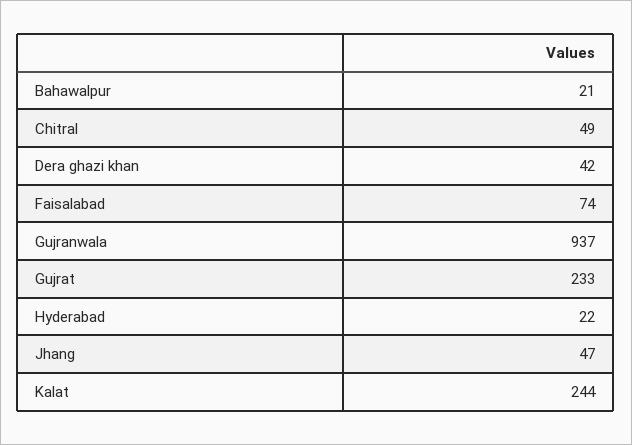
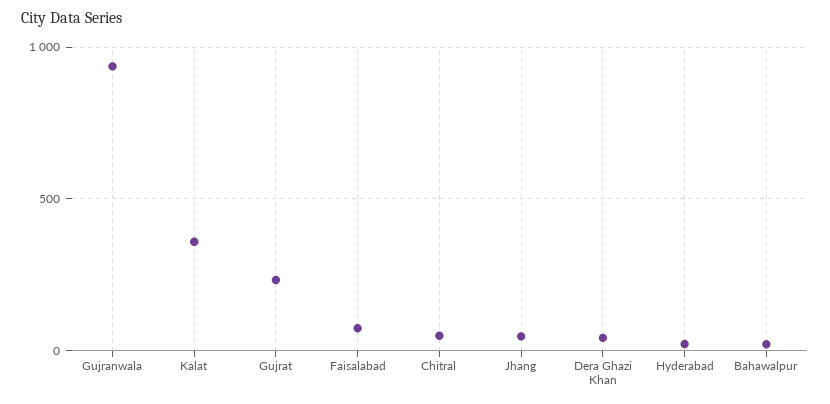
  {
    "Bahawalpur": 21,
    "Chitral": 49,
    "Dera ghazi khan": 42,
    "Faisalabad": 74,
    "Gujranwala": 937,
    "Gujrat": 233,
    "Hyderabad": 22,
    "Jhang": 47,
-   "Kalat": 244
+   "Kalat": 350
  }

